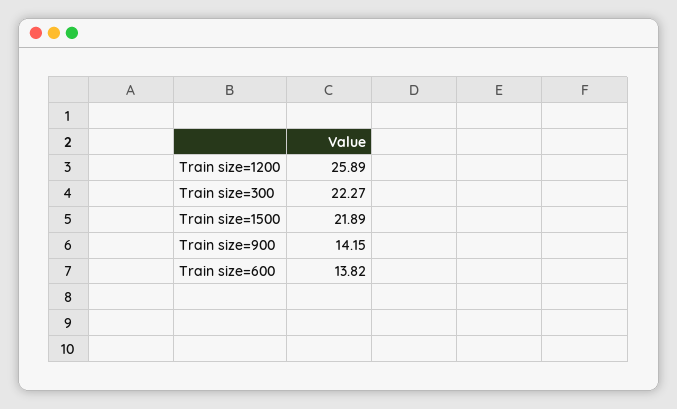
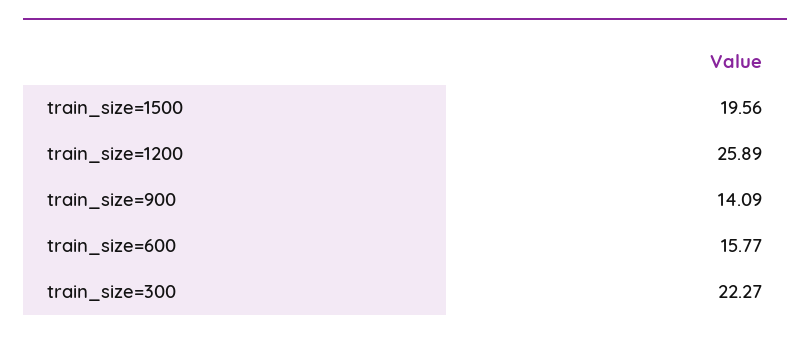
  {
    "Train size=1200": 25.89,
    "Train size=300": 22.27,
-   "Train size=1500": 21.89,
+   "Train size=1500": 19.56,
-   "Train size=900": 14.15,
+   "Train size=900": 14.09,
-   "Train size=600": 13.82
+   "Train size=600": 15.77
  }

